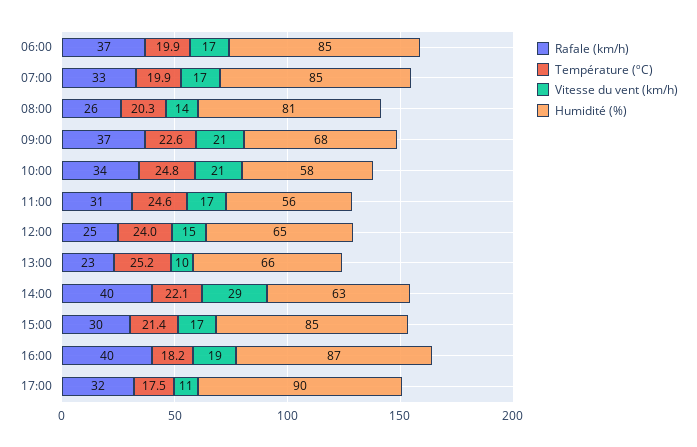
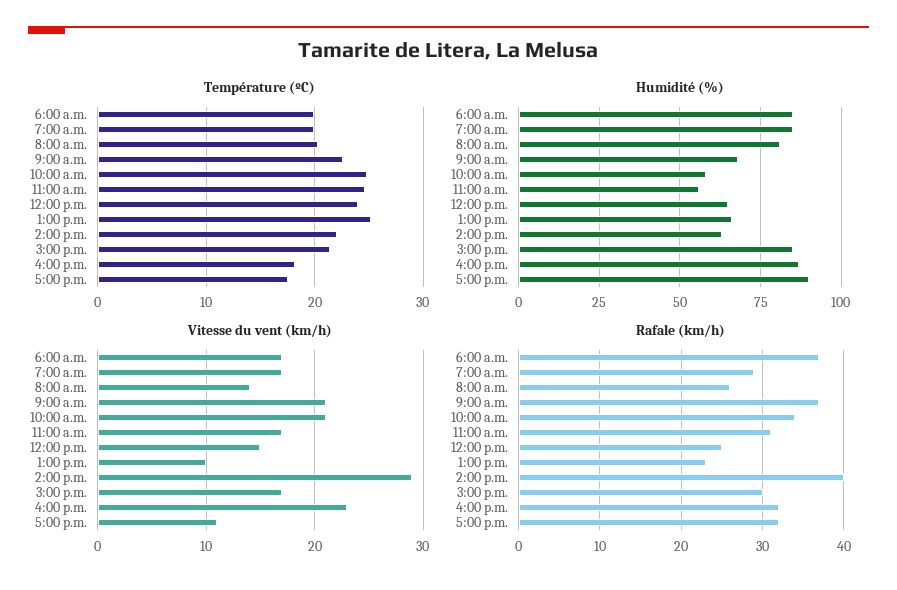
  {
    "Rafale (km/h)": {
      "06:00": 37,
-     "07:00": 33,
+     "07:00": 29,
      "08:00": 26,
      "09:00": 37,
      "10:00": 34,
      "11:00": 31,
      "12:00": 25,
      "13:00": 23,
      "14:00": 40,
      "15:00": 30,
-     "16:00": 40,
+     "16:00": 32,
      "17:00": 32
    },
    "Température (ºC)": {
      "06:00": 19.9,
      "07:00": 19.9,
      "08:00": 20.3,
      "09:00": 22.6,
      "10:00": 24.8,
      "11:00": 24.6,
      "12:00": 24,
      "13:00": 25.2,
      "14:00": 22.1,
      "15:00": 21.4,
      "16:00": 18.2,
      "17:00": 17.5
    },
    "Vitesse du vent (km/h)": {
      "06:00": 17,
      "07:00": 17,
      "08:00": 14,
      "09:00": 21,
      "10:00": 21,
      "11:00": 17,
      "12:00": 15,
      "13:00": 10,
      "14:00": 29,
      "15:00": 17,
-     "16:00": 19,
+     "16:00": 23,
      "17:00": 11
    },
    "Humidité (%)": {
      "06:00": 85,
      "07:00": 85,
      "08:00": 81,
      "09:00": 68,
      "10:00": 58,
      "11:00": 56,
      "12:00": 65,
      "13:00": 66,
      "14:00": 63,
      "15:00": 85,
      "16:00": 87,
      "17:00": 90
    }
  }

